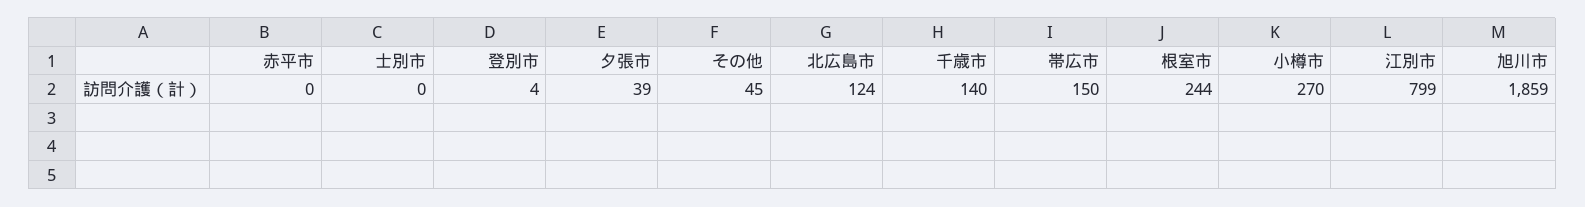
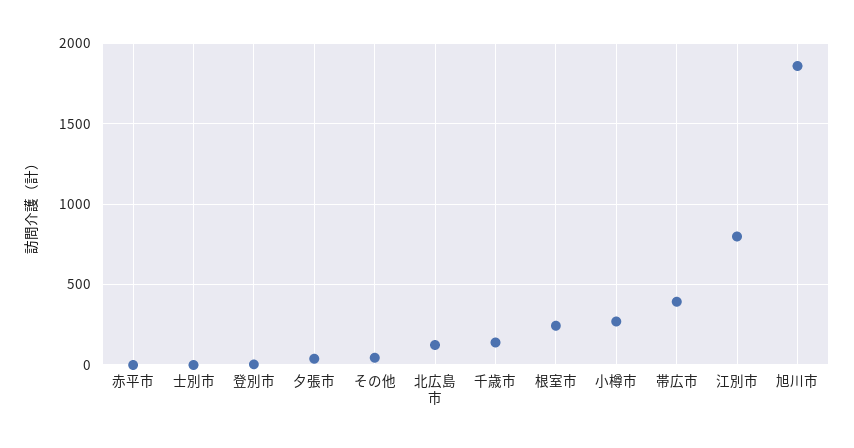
  {
    "赤平市": 0,
    "士別市": 0,
    "登別市": 4,
    "夕張市": 39,
    "その他": 45,
    "北広島市": 124,
    "千歳市": 140,
-   "帯広市": 150,
+   "帯広市": 400,
    "根室市": 244,
    "小樽市": 270,
    "江別市": 799,
    "旭川市": 1859
  }

